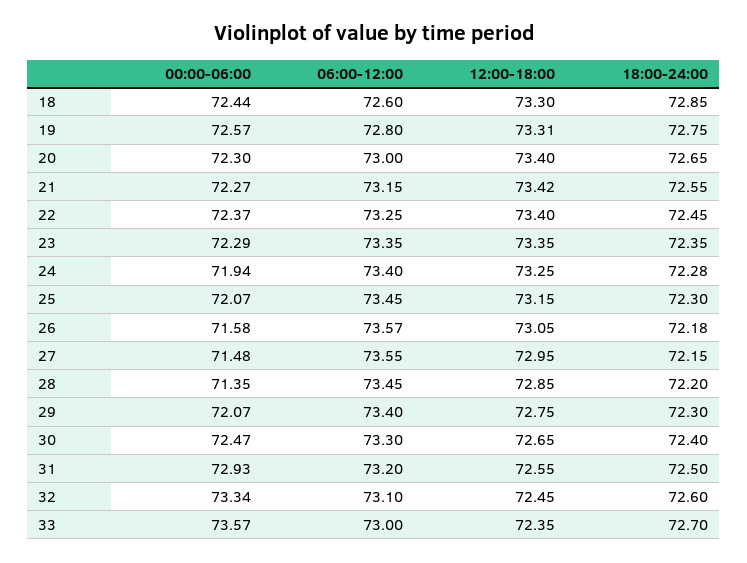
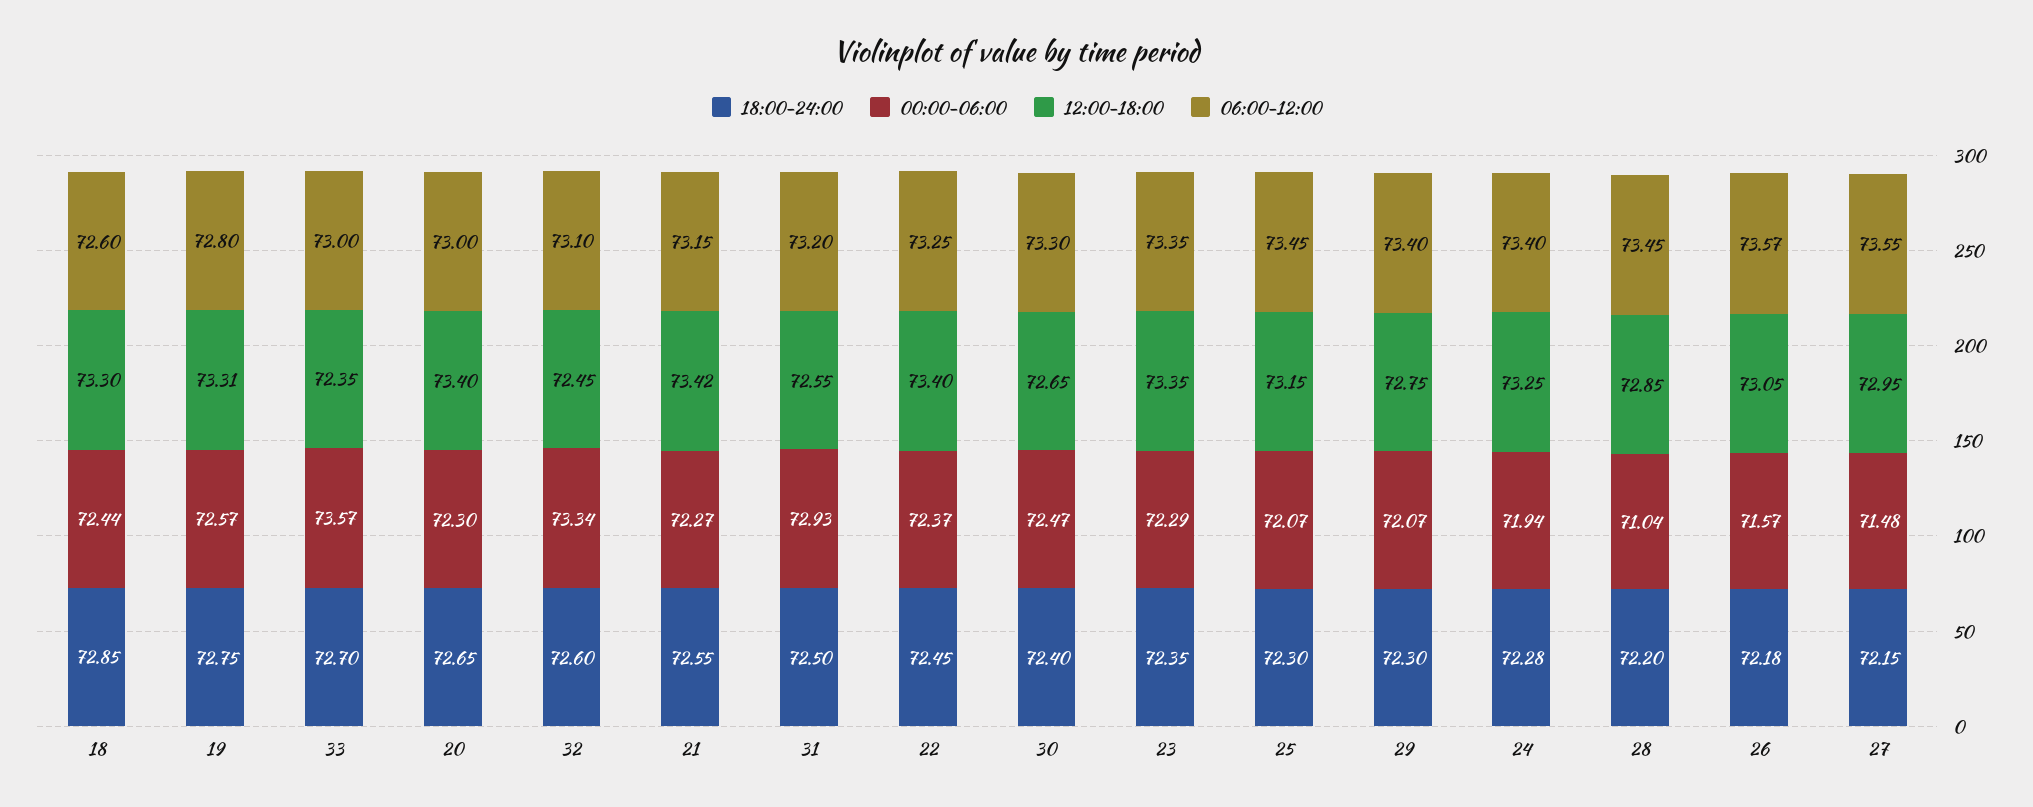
  {
    "00:00-06:00": {
      "18": 72.44,
      "19": 72.57,
      "20": 72.3,
      "21": 72.27,
      "22": 72.37,
      "23": 72.29,
      "24": 71.94,
      "25": 72.07,
-     "26": 71.58,
+     "26": 71.57,
      "27": 71.48,
-     "28": 71.35,
+     "28": 71.04,
      "29": 72.07,
      "30": 72.47,
      "31": 72.93,
      "32": 73.34,
      "33": 73.57
    },
    "06:00-12:00": {
      "18": 72.6,
      "19": 72.8,
      "20": 73,
      "21": 73.15,
      "22": 73.25,
      "23": 73.35,
      "24": 73.4,
      "25": 73.45,
      "26": 73.57,
      "27": 73.55,
      "28": 73.45,
      "29": 73.4,
      "30": 73.3,
      "31": 73.2,
      "32": 73.1,
      "33": 73
    },
    "12:00-18:00": {
      "18": 73.3,
      "19": 73.31,
      "20": 73.4,
      "21": 73.42,
      "22": 73.4,
      "23": 73.35,
      "24": 73.25,
      "25": 73.15,
      "26": 73.05,
      "27": 72.95,
      "28": 72.85,
      "29": 72.75,
      "30": 72.65,
      "31": 72.55,
      "32": 72.45,
      "33": 72.35
    },
    "18:00-24:00": {
      "18": 72.85,
      "19": 72.75,
      "20": 72.65,
      "21": 72.55,
      "22": 72.45,
      "23": 72.35,
      "24": 72.28,
      "25": 72.3,
      "26": 72.18,
      "27": 72.15,
      "28": 72.2,
      "29": 72.3,
      "30": 72.4,
      "31": 72.5,
      "32": 72.6,
      "33": 72.7
    }
  }

